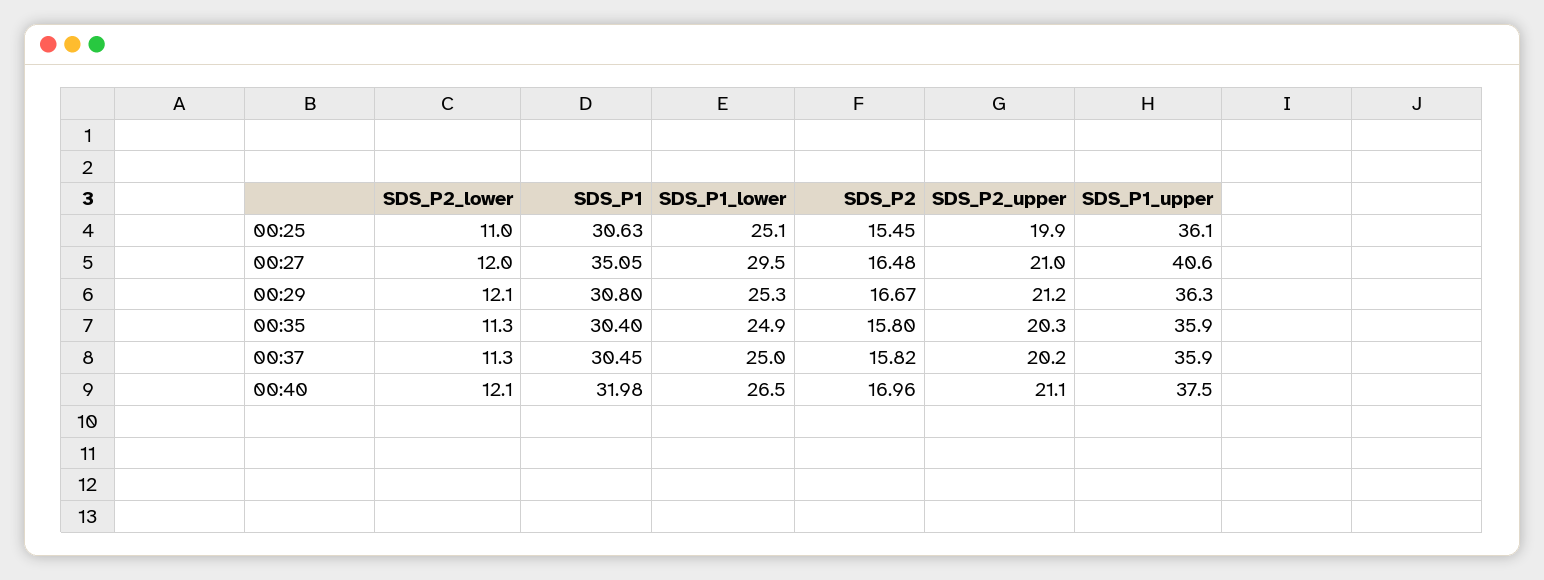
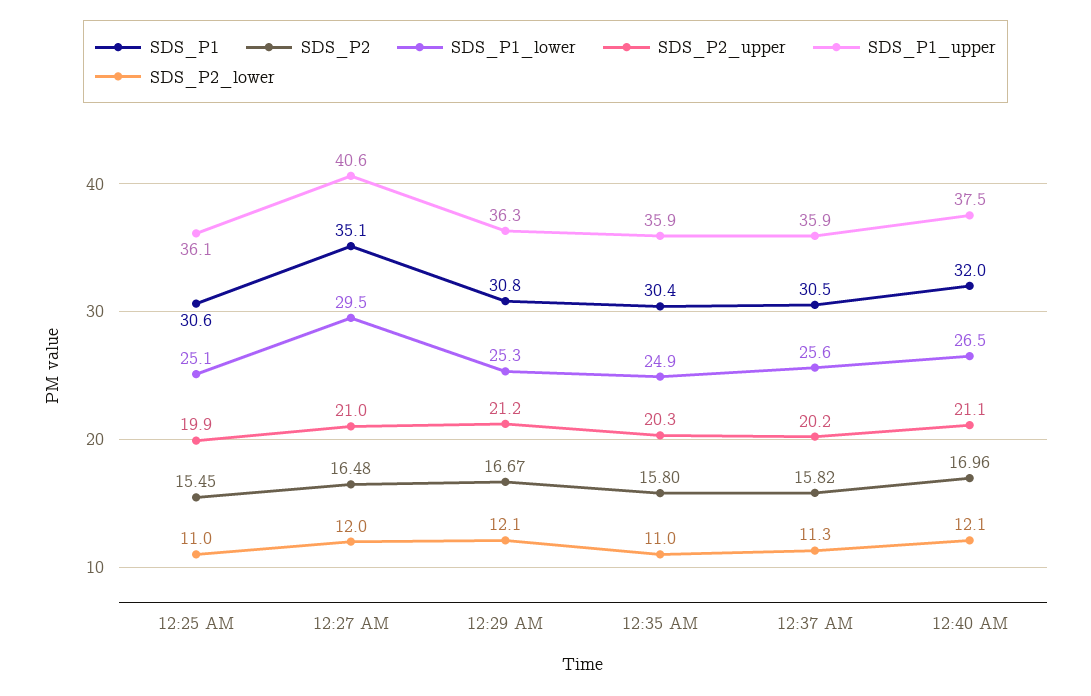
  {
    "SDS_P2_lower": {
      "00:25": 11,
      "00:27": 12,
      "00:29": 12.1,
-     "00:35": 11.3,
+     "00:35": 11,
      "00:37": 11.3,
      "00:40": 12.1
    },
    "SDS_P1": {
      "00:25": 30.63,
      "00:27": 35.05,
      "00:29": 30.8,
      "00:35": 30.4,
      "00:37": 30.45,
      "00:40": 31.98
    },
    "SDS_P1_lower": {
      "00:25": 25.1,
      "00:27": 29.5,
      "00:29": 25.3,
      "00:35": 24.9,
-     "00:37": 25,
+     "00:37": 25.6,
      "00:40": 26.5
    },
    "SDS_P2": {
      "00:25": 15.45,
      "00:27": 16.48,
      "00:29": 16.67,
      "00:35": 15.8,
      "00:37": 15.82,
      "00:40": 16.96
    },
    "SDS_P2_upper": {
      "00:25": 19.9,
      "00:27": 21,
      "00:29": 21.2,
      "00:35": 20.3,
      "00:37": 20.2,
      "00:40": 21.1
    },
    "SDS_P1_upper": {
      "00:25": 36.1,
      "00:27": 40.6,
      "00:29": 36.3,
      "00:35": 35.9,
      "00:37": 35.9,
      "00:40": 37.5
    }
  }

